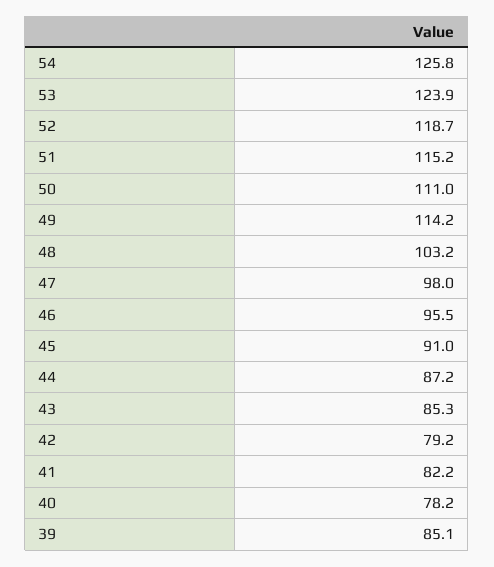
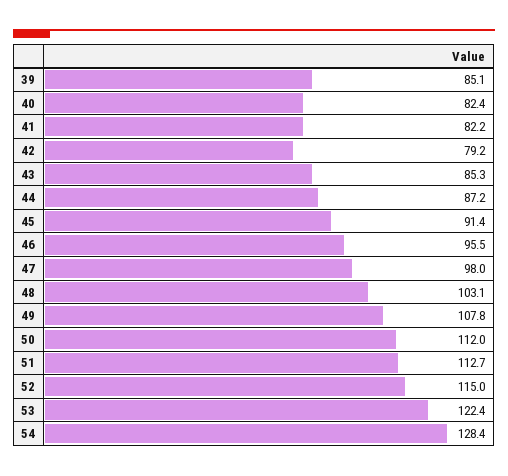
  {
-   "54": 125.8,
+   "54": 128.4,
-   "53": 123.9,
+   "53": 122.4,
-   "52": 118.7,
+   "52": 115,
-   "51": 115.2,
+   "51": 112.7,
-   "50": 111,
+   "50": 112,
-   "49": 114.2,
+   "49": 107.8,
-   "48": 103.2,
+   "48": 103.1,
    "47": 98,
    "46": 95.5,
-   "45": 91,
+   "45": 91.4,
    "44": 87.2,
    "43": 85.3,
    "42": 79.2,
    "41": 82.2,
-   "40": 78.2,
+   "40": 82.4,
    "39": 85.1
  }

